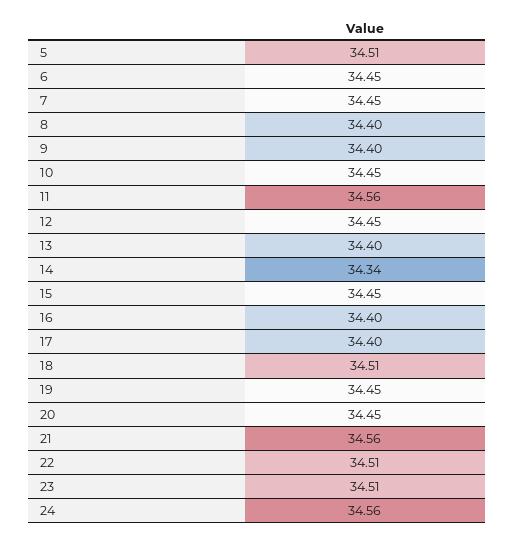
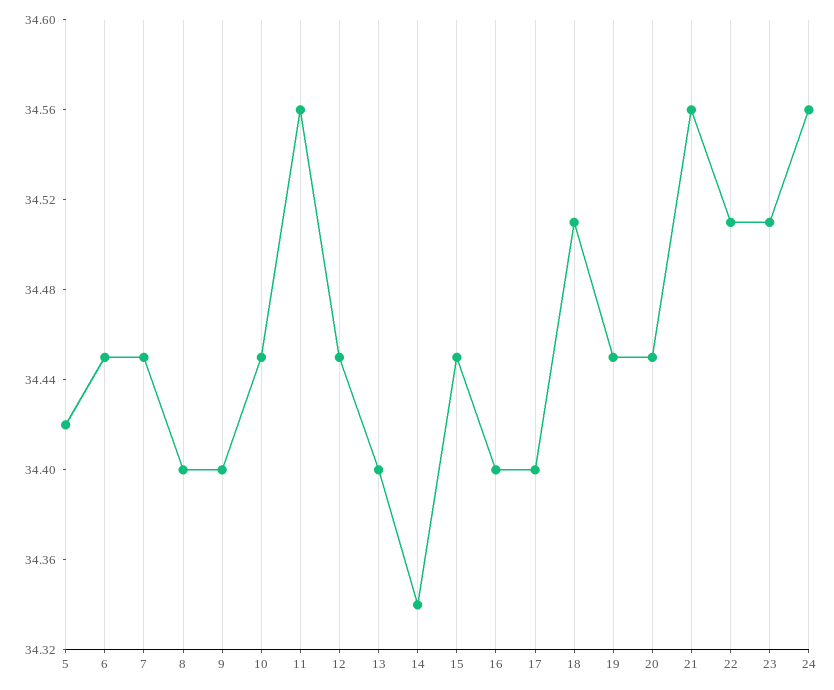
  {
-   "5": 34.51,
+   "5": 34.42,
    "6": 34.45,
    "7": 34.45,
    "8": 34.4,
    "9": 34.4,
    "10": 34.45,
    "11": 34.56,
    "12": 34.45,
    "13": 34.4,
    "14": 34.34,
    "15": 34.45,
    "16": 34.4,
    "17": 34.4,
    "18": 34.51,
    "19": 34.45,
    "20": 34.45,
    "21": 34.56,
    "22": 34.51,
    "23": 34.51,
    "24": 34.56
  }

